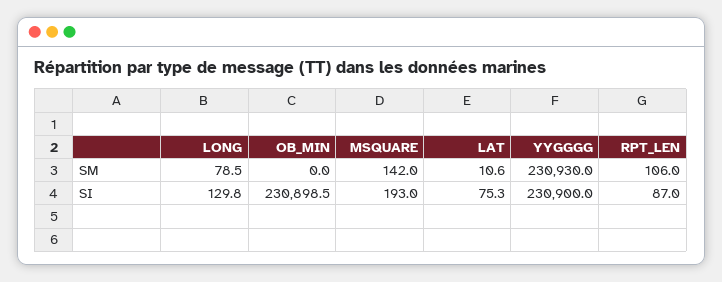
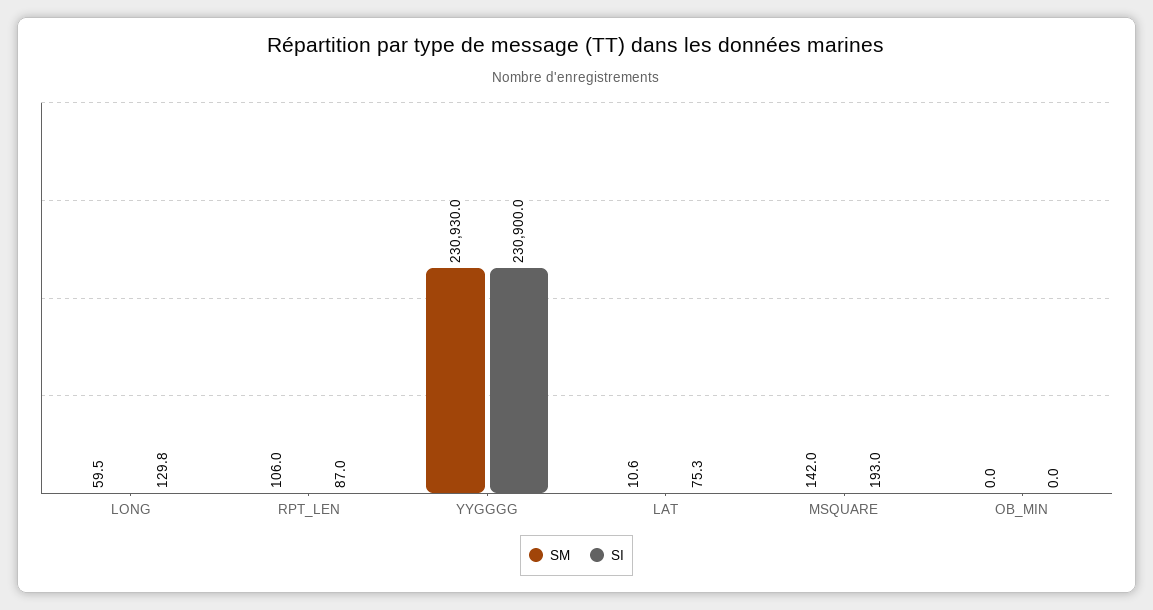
  {
    "SM": {
-     "LONG": 78.5,
+     "LONG": 59.5,
      "OB_MIN": 0,
      "MSQUARE": 142,
      "LAT": 10.6,
      "YYGGGG": 230930,
      "RPT_LEN": 106
    },
    "SI": {
      "LONG": 129.8,
-     "OB_MIN": 230898.5,
+     "OB_MIN": 0,
      "MSQUARE": 193,
      "LAT": 75.3,
      "YYGGGG": 230900,
      "RPT_LEN": 87
    }
  }

